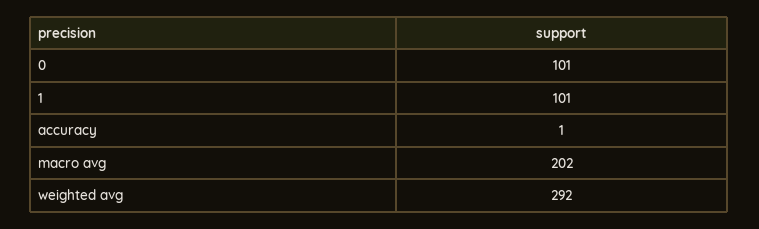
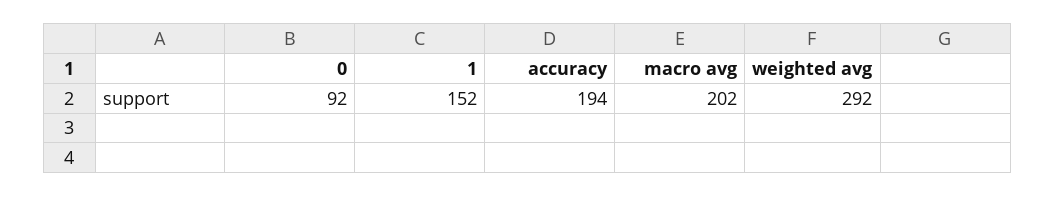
  {
-   "0": 101,
+   "0": 92,
-   "1": 101,
+   "1": 152,
-   "accuracy": 1,
+   "accuracy": 194,
    "macro avg": 202,
    "weighted avg": 292
  }

